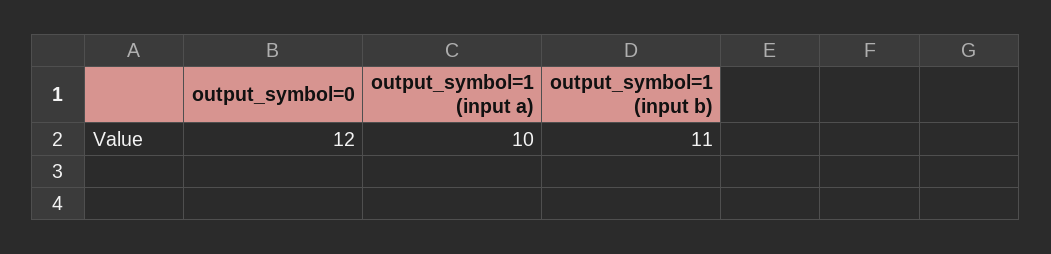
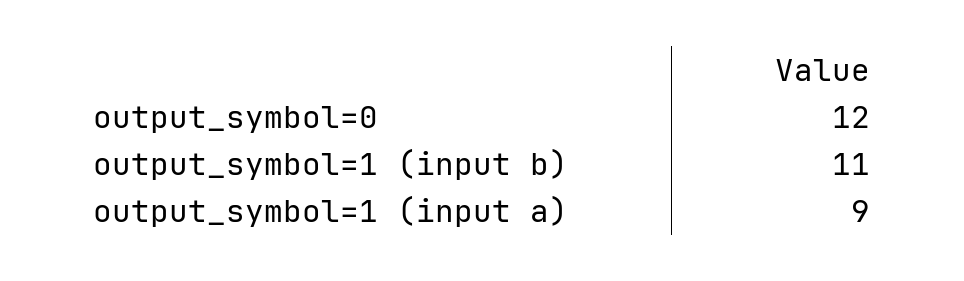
  {
    "output_symbol=0": 12,
-   "output_symbol=1 (input a)": 10,
+   "output_symbol=1 (input a)": 9,
    "output_symbol=1 (input b)": 11
  }

